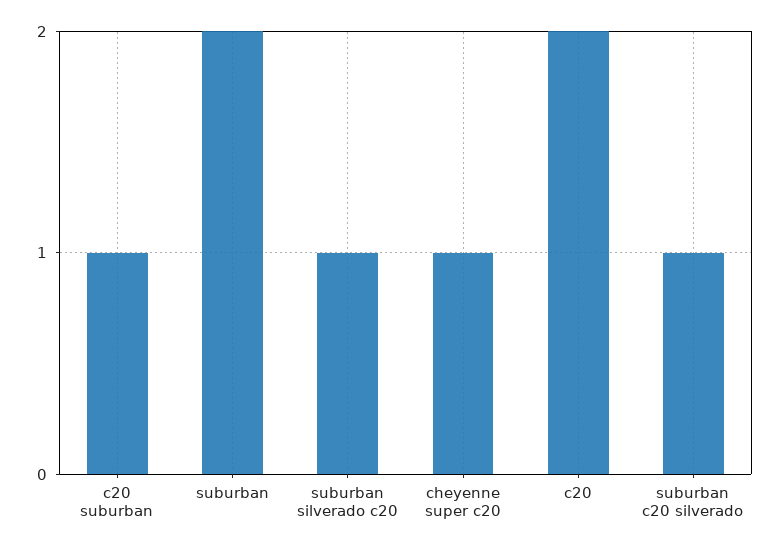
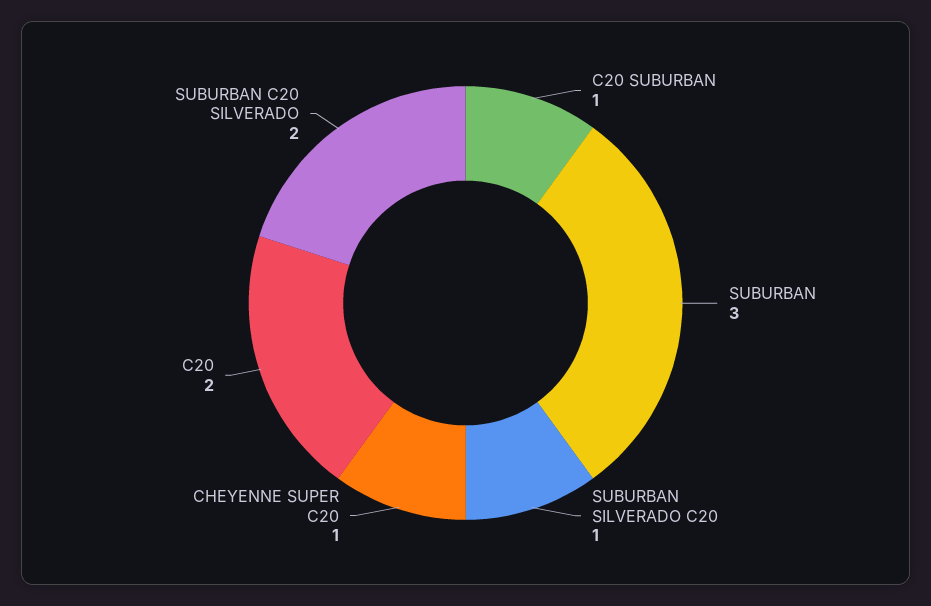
  {
    "c20 suburban": 1,
-   "suburban": 2,
+   "suburban": 3,
    "suburban silverado c20": 1,
    "cheyenne super c20": 1,
    "c20": 2,
-   "suburban c20 silverado": 1
+   "suburban c20 silverado": 2
  }

